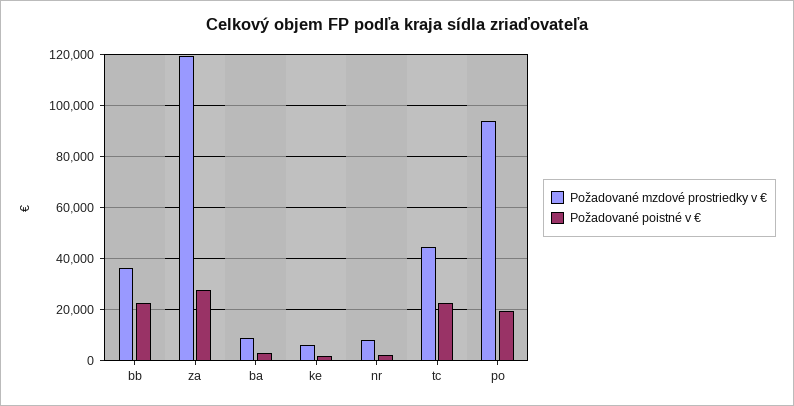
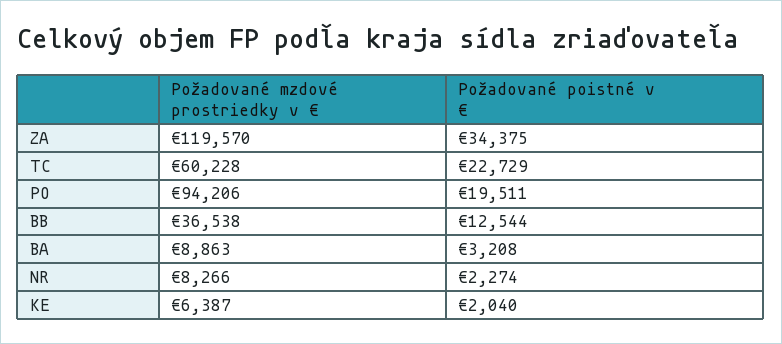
  {
    "Požadované mzdové prostriedky v €": {
      "bb": 36538,
      "za": 119570,
      "ba": 8863,
      "ke": 6387,
      "nr": 8266,
-     "tc": 45000,
+     "tc": 60228,
      "po": 94206
    },
    "Požadované poistné v €": {
-     "bb": 22500,
+     "bb": 12544,
-     "za": 27500,
+     "za": 34375,
      "ba": 3208,
      "ke": 2040,
      "nr": 2274,
      "tc": 22729,
      "po": 19511
    }
  }

